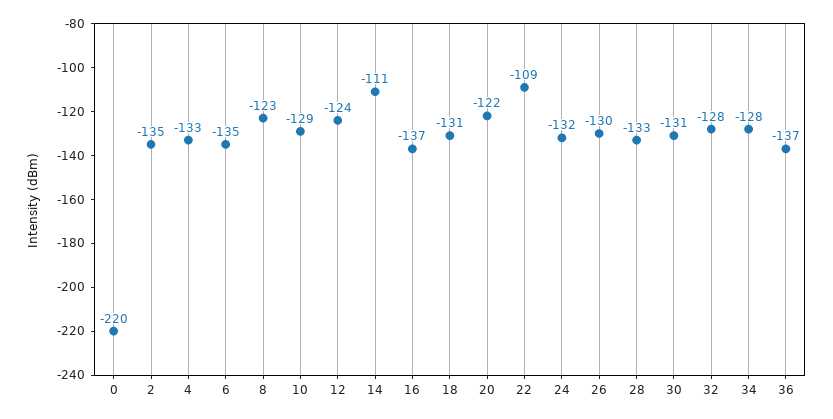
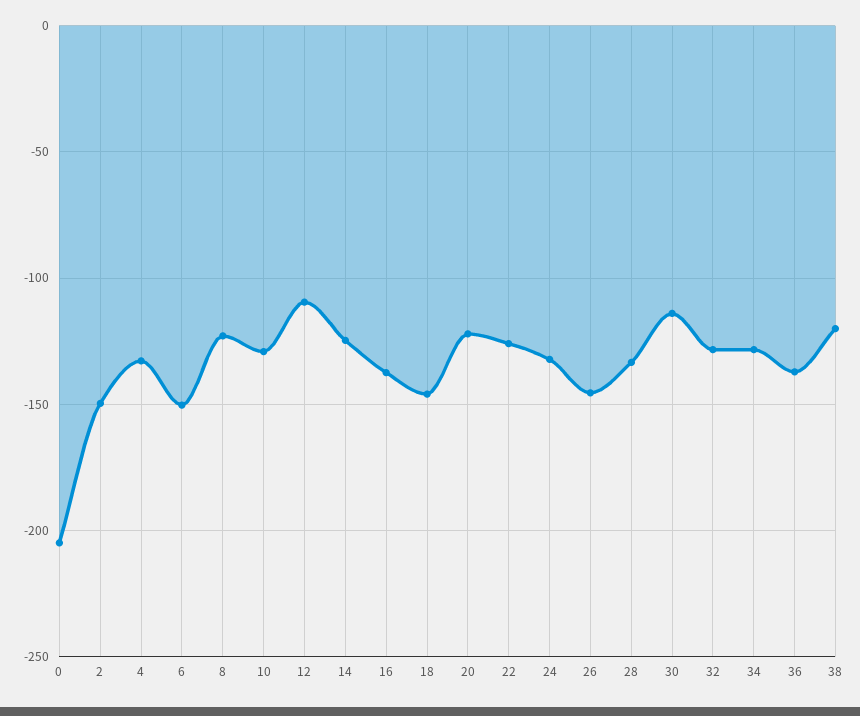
  {
-   "0": -220,
+   "0": -205,
-   "2": -135,
+   "2": -150,
    "4": -133,
-   "6": -135,
+   "6": -150,
    "8": -123,
    "10": -129,
-   "12": -124,
+   "12": -110,
-   "14": -111,
+   "14": -125,
    "16": -137,
-   "18": -131,
+   "18": -145,
    "20": -122,
-   "22": -109,
+   "22": -125,
    "24": -132,
-   "26": -130,
+   "26": -145,
    "28": -133,
-   "30": -131,
+   "30": -115,
    "32": -128,
    "34": -128,
-   "36": -137
+   "36": -137,
+   "38": -120
  }

